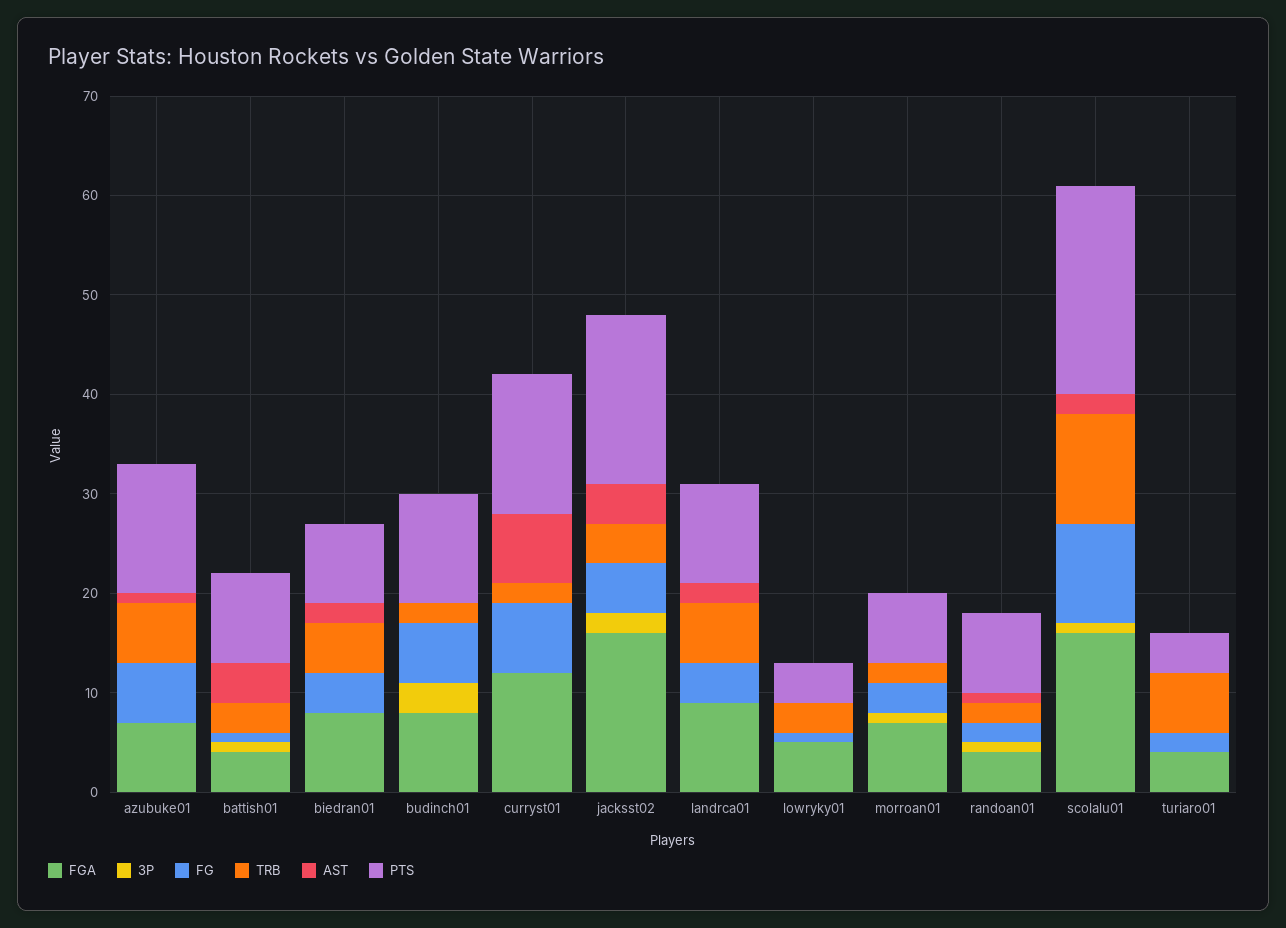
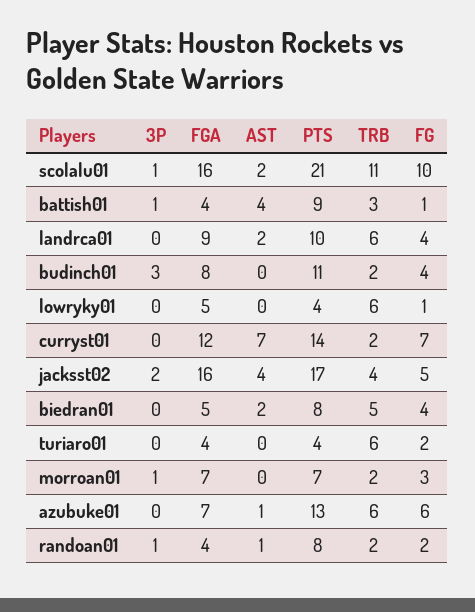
  {
    "FGA": {
      "azubuke01": 7,
      "battish01": 4,
-     "biedran01": 8,
+     "biedran01": 5,
      "budinch01": 8,
      "curryst01": 12,
      "jacksst02": 16,
      "landrca01": 9,
      "lowryky01": 5,
      "morroan01": 7,
      "randoan01": 4,
      "scolalu01": 16,
      "turiaro01": 4
    },
    "3P": {
      "azubuke01": 0,
      "battish01": 1,
      "biedran01": 0,
      "budinch01": 3,
      "curryst01": 0,
      "jacksst02": 2,
      "landrca01": 0,
      "lowryky01": 0,
      "morroan01": 1,
      "randoan01": 1,
      "scolalu01": 1,
      "turiaro01": 0
    },
    "FG": {
      "azubuke01": 6,
      "battish01": 1,
      "biedran01": 4,
-     "budinch01": 6,
+     "budinch01": 4,
      "curryst01": 7,
      "jacksst02": 5,
      "landrca01": 4,
      "lowryky01": 1,
      "morroan01": 3,
      "randoan01": 2,
      "scolalu01": 10,
      "turiaro01": 2
    },
    "TRB": {
      "azubuke01": 6,
      "battish01": 3,
      "biedran01": 5,
      "budinch01": 2,
      "curryst01": 2,
      "jacksst02": 4,
      "landrca01": 6,
-     "lowryky01": 3,
+     "lowryky01": 6,
      "morroan01": 2,
      "randoan01": 2,
      "scolalu01": 11,
      "turiaro01": 6
    },
    "AST": {
      "azubuke01": 1,
      "battish01": 4,
      "biedran01": 2,
      "budinch01": 0,
      "curryst01": 7,
      "jacksst02": 4,
      "landrca01": 2,
      "lowryky01": 0,
      "morroan01": 0,
      "randoan01": 1,
      "scolalu01": 2,
      "turiaro01": 0
    },
    "PTS": {
      "azubuke01": 13,
      "battish01": 9,
      "biedran01": 8,
      "budinch01": 11,
      "curryst01": 14,
      "jacksst02": 17,
      "landrca01": 10,
      "lowryky01": 4,
      "morroan01": 7,
      "randoan01": 8,
      "scolalu01": 21,
      "turiaro01": 4
    }
  }

